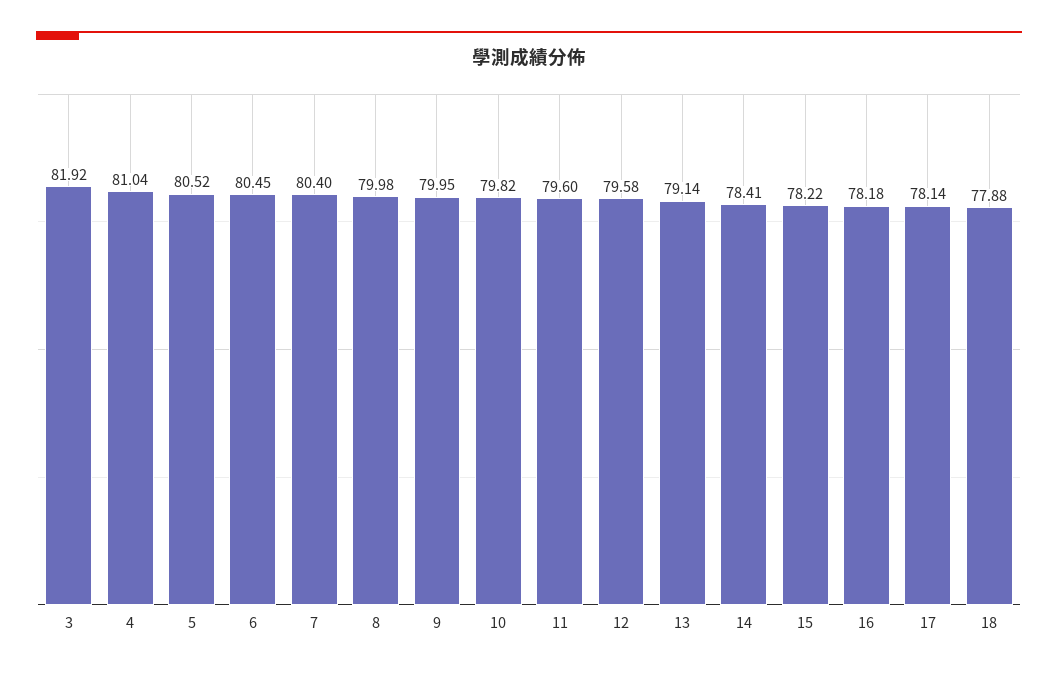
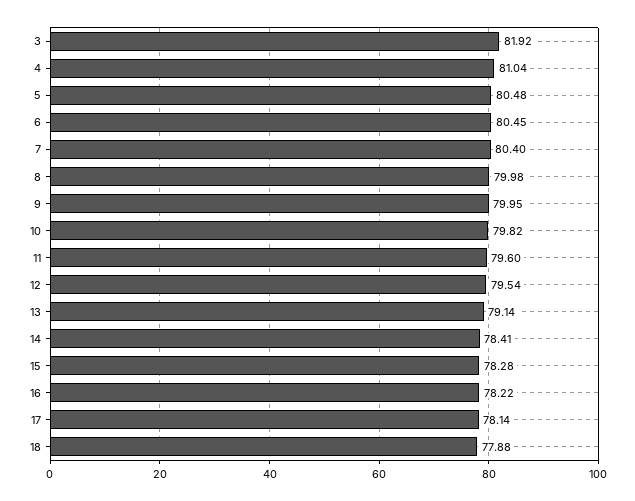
  {
    "3": 81.92,
    "4": 81.04,
-   "5": 80.52,
+   "5": 80.48,
    "6": 80.45,
    "7": 80.4,
    "8": 79.98,
    "9": 79.95,
    "10": 79.82,
    "11": 79.6,
-   "12": 79.58,
+   "12": 79.54,
    "13": 79.14,
    "14": 78.41,
-   "15": 78.22,
+   "15": 78.28,
-   "16": 78.18,
+   "16": 78.22,
    "17": 78.14,
    "18": 77.88
  }

